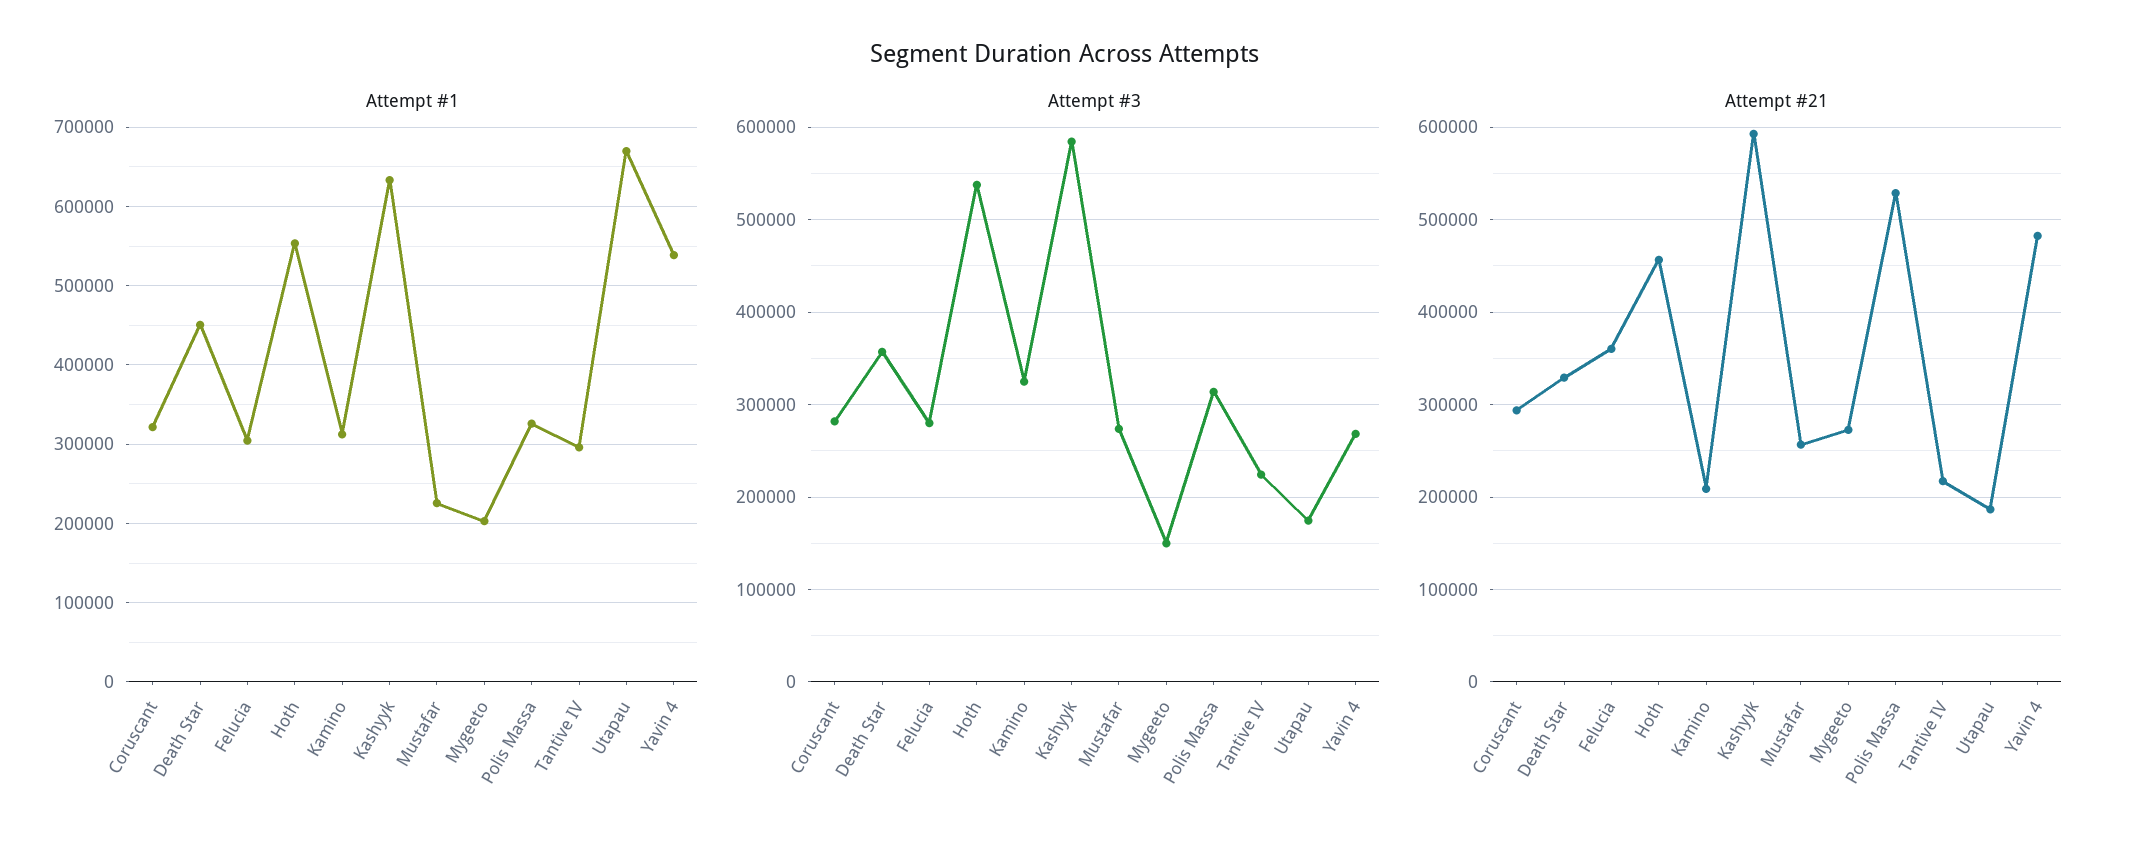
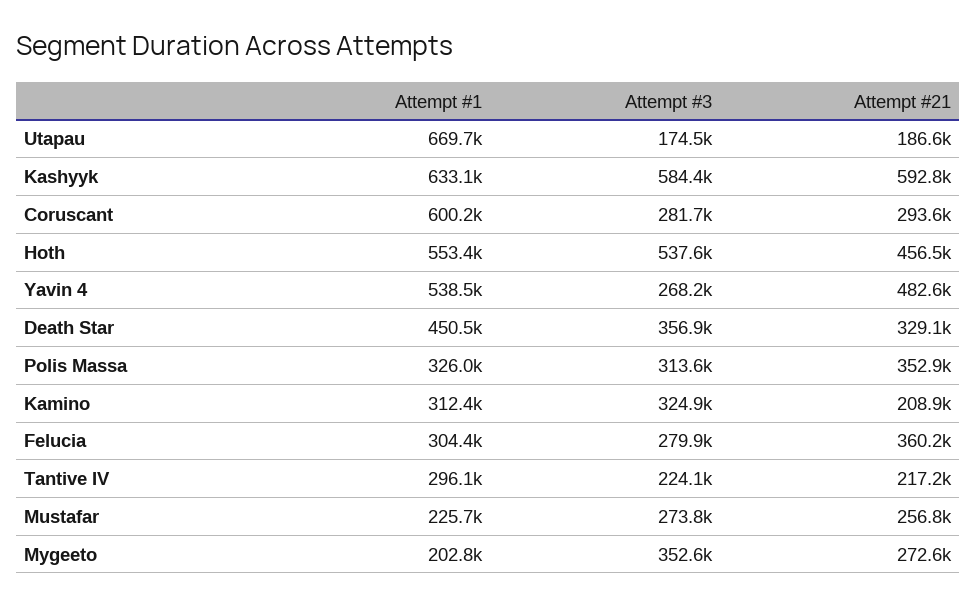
  {
    "Attempt #1": {
-     "Coruscant": 320000,
+     "Coruscant": 600200,
      "Death Star": 450500,
      "Felucia": 304400,
      "Hoth": 553400,
      "Kamino": 312400,
      "Kashyyk": 633100,
      "Mustafar": 225700,
      "Mygeeto": 202800,
      "Polis Massa": 326000,
      "Tantive IV": 296100,
      "Utapau": 669700,
      "Yavin 4": 538500
    },
    "Attempt #3": {
      "Coruscant": 281700,
      "Death Star": 356900,
      "Felucia": 279900,
      "Hoth": 537600,
      "Kamino": 324900,
      "Kashyyk": 584400,
      "Mustafar": 273800,
-     "Mygeeto": 150000,
+     "Mygeeto": 352600,
      "Polis Massa": 313600,
      "Tantive IV": 224100,
      "Utapau": 174500,
      "Yavin 4": 268200
    },
    "Attempt #21": {
      "Coruscant": 293600,
      "Death Star": 329100,
      "Felucia": 360200,
      "Hoth": 456500,
      "Kamino": 208900,
      "Kashyyk": 592800,
      "Mustafar": 256800,
      "Mygeeto": 272600,
-     "Polis Massa": 530000,
+     "Polis Massa": 352900,
      "Tantive IV": 217200,
      "Utapau": 186600,
      "Yavin 4": 482600
    }
  }

